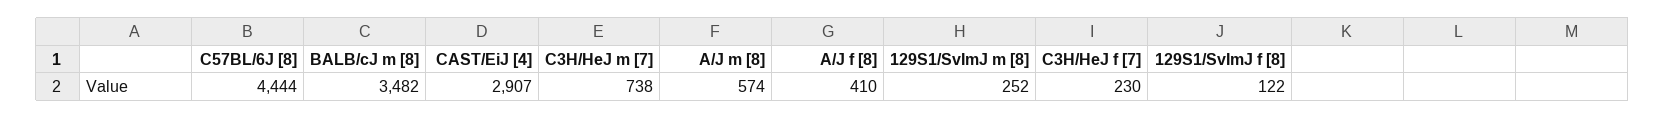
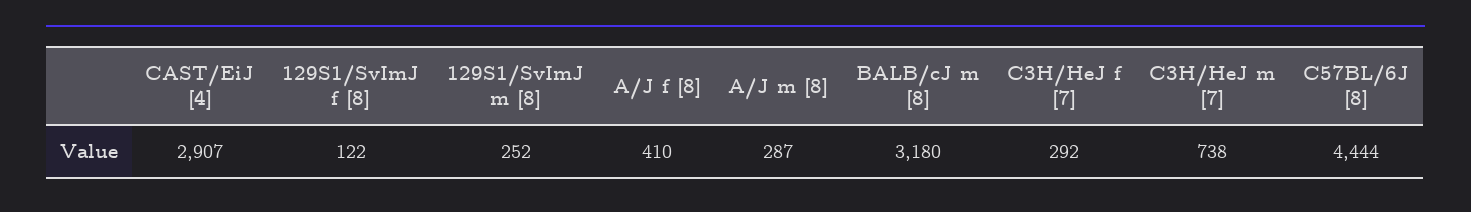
  {
    "C57BL/6J [8]": 4444,
-   "BALB/cJ m [8]": 3482,
+   "BALB/cJ m [8]": 3180,
    "CAST/EiJ [4]": 2907,
    "C3H/HeJ m [7]": 738,
-   "A/J m [8]": 574,
+   "A/J m [8]": 287,
    "A/J f [8]": 410,
    "129S1/SvImJ m [8]": 252,
-   "C3H/HeJ f [7]": 230,
+   "C3H/HeJ f [7]": 292,
    "129S1/SvImJ f [8]": 122
  }

